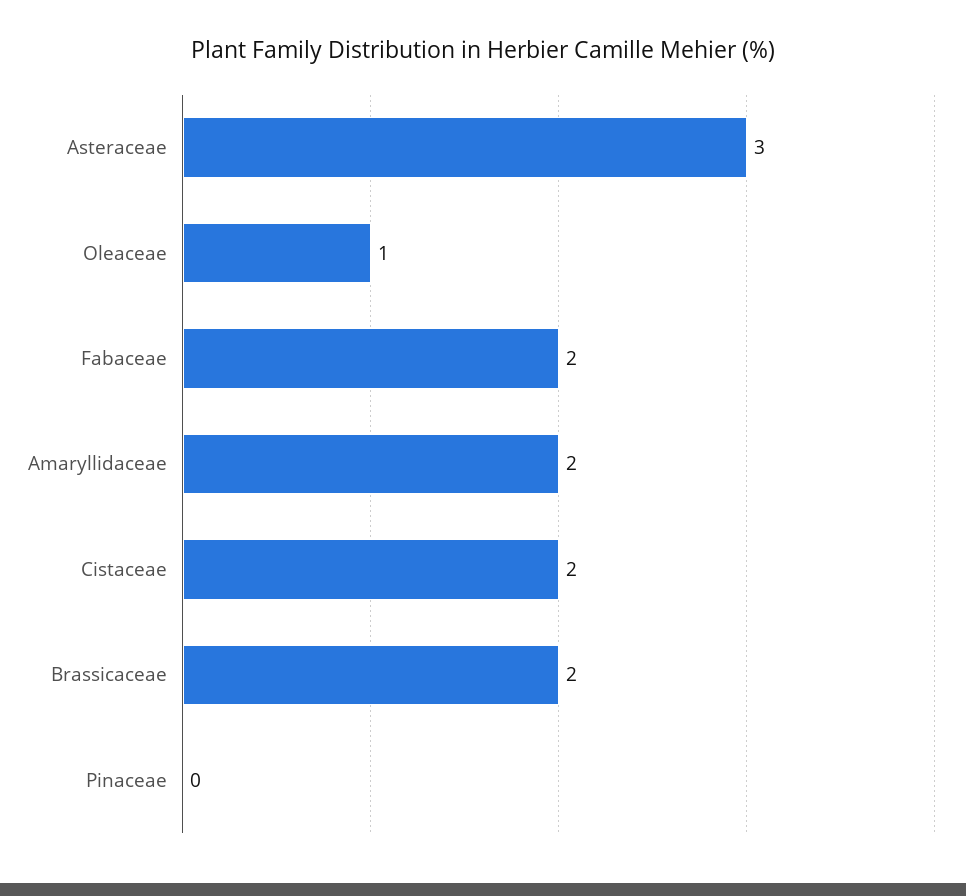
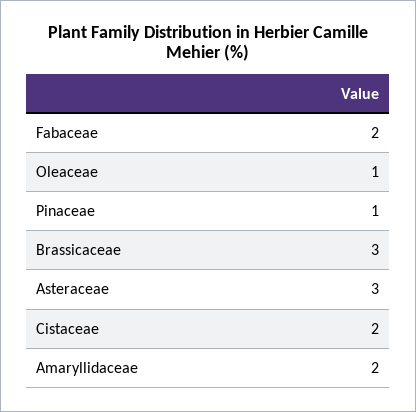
  {
    "Asteraceae": 3,
    "Oleaceae": 1,
    "Fabaceae": 2,
    "Amaryllidaceae": 2,
    "Cistaceae": 2,
-   "Brassicaceae": 2,
+   "Brassicaceae": 3,
-   "Pinaceae": 0
+   "Pinaceae": 1
  }

